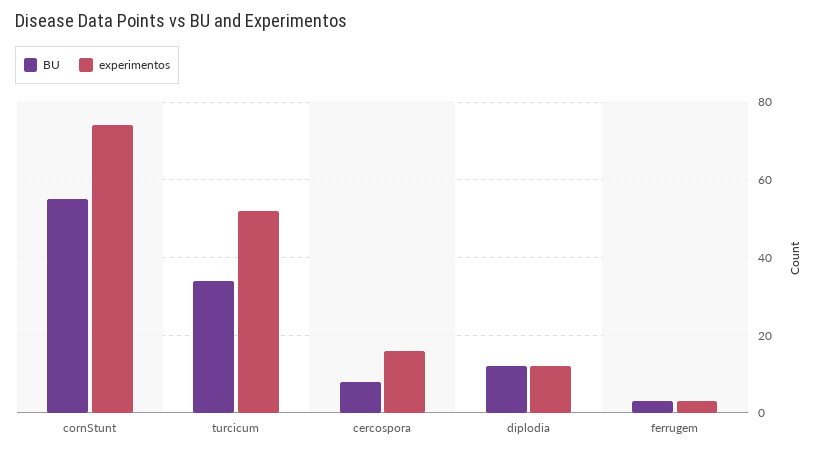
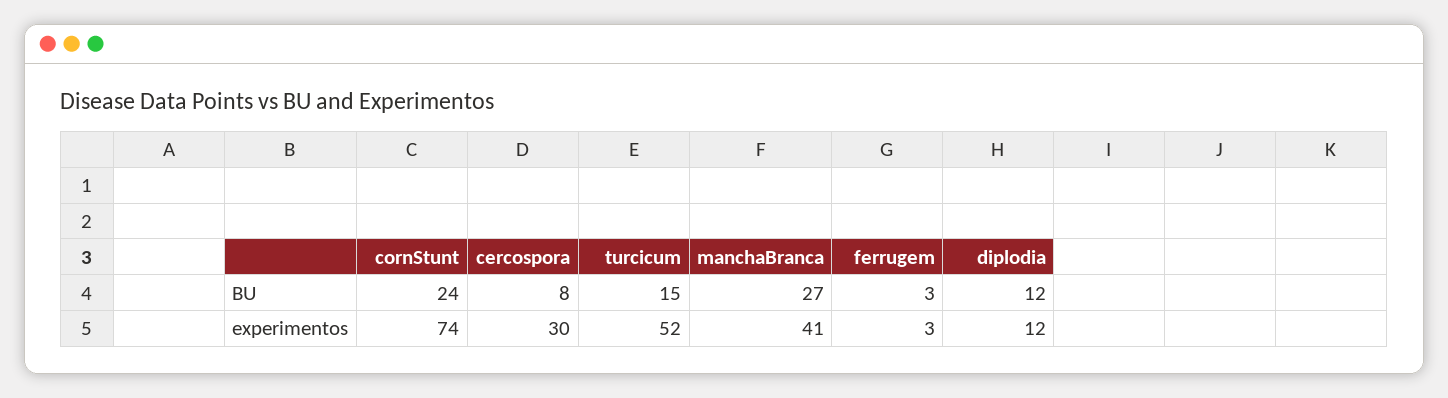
  {
    "BU": {
-     "cornStunt": 55,
+     "cornStunt": 24,
-     "turcicum": 35,
+     "turcicum": 15,
      "cercospora": 8,
      "diplodia": 12,
-     "ferrugem": 3
+     "ferrugem": 3,
+     "manchaBranca": 27
    },
    "experimentos": {
      "cornStunt": 74,
      "turcicum": 52,
-     "cercospora": 15,
+     "cercospora": 30,
      "diplodia": 12,
-     "ferrugem": 3
+     "ferrugem": 3,
+     "manchaBranca": 41
    }
  }

